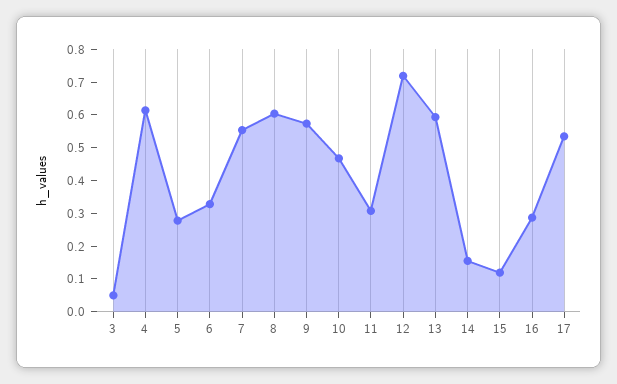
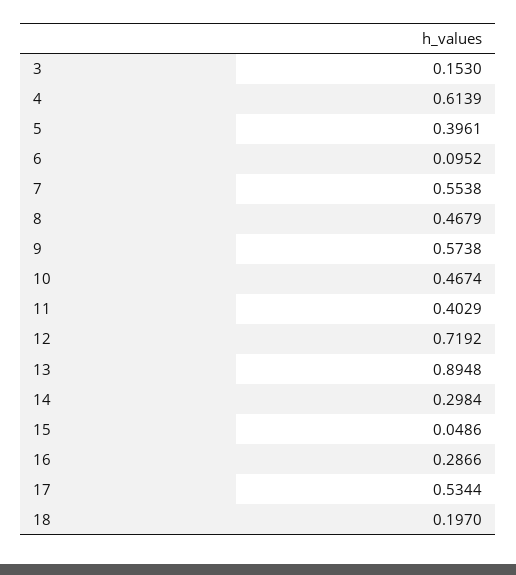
  {
-   "3": 0.05,
+   "3": 0.153,
    "4": 0.6139,
-   "5": 0.275,
+   "5": 0.3961,
-   "6": 0.325,
+   "6": 0.0952,
    "7": 0.5538,
-   "8": 0.6,
+   "8": 0.4679,
    "9": 0.5738,
    "10": 0.4674,
-   "11": 0.3,
+   "11": 0.4029,
    "12": 0.7192,
-   "13": 0.6,
+   "13": 0.8948,
-   "14": 0.15,
+   "14": 0.2984,
-   "15": 0.125,
+   "15": 0.0486,
    "16": 0.2866,
-   "17": 0.5344
+   "17": 0.5344,
+   "18": 0.197
  }

